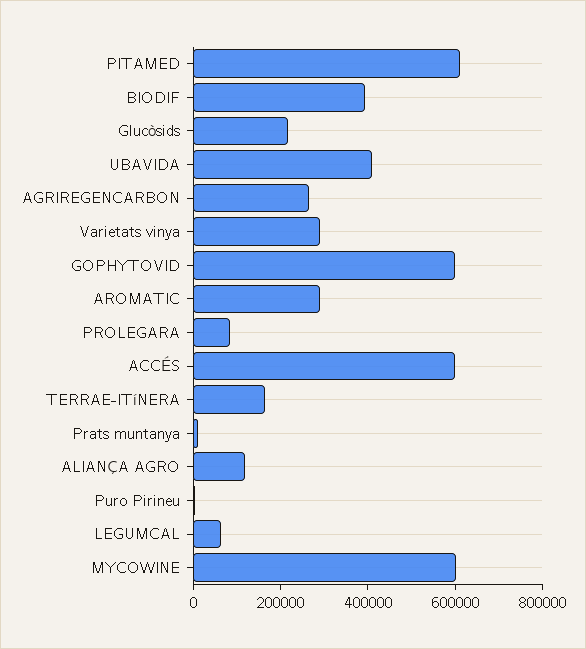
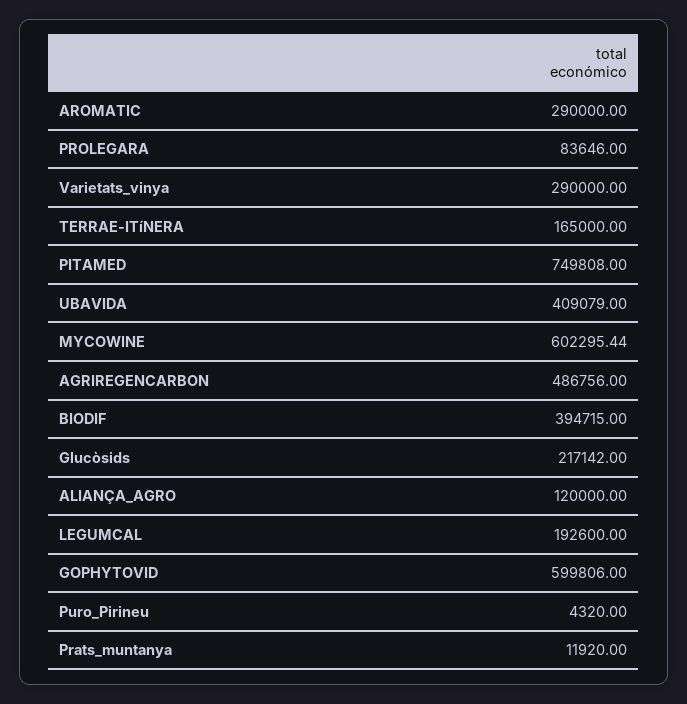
  {
-   "PITAMED": 600000,
+   "PITAMED": 749808,
    "BIODIF": 394715,
    "Glucòsids": 217142,
    "UBAVIDA": 409079,
-   "AGRIREGENCARBON": 250000,
+   "AGRIREGENCARBON": 486756,
    "Varietats vinya": 290000,
    "GOPHYTOVID": 599806,
    "AROMATIC": 290000,
    "PROLEGARA": 83646,
-   "ACCÉS": 600000,
    "TERRAE-ITíNERA": 165000,
    "Prats muntanya": 11920,
    "ALIANÇA AGRO": 120000,
    "Puro Pirineu": 4320,
-   "LEGUMCAL": 50000,
+   "LEGUMCAL": 192600,
    "MYCOWINE": 602295.44
  }

